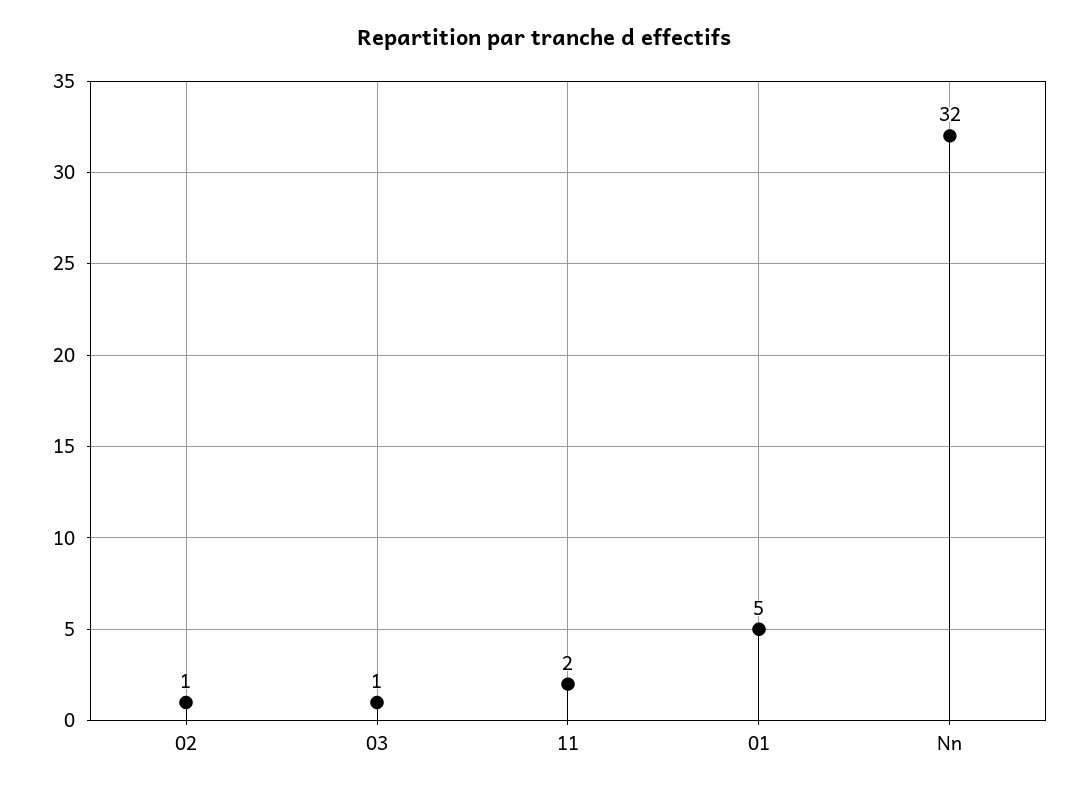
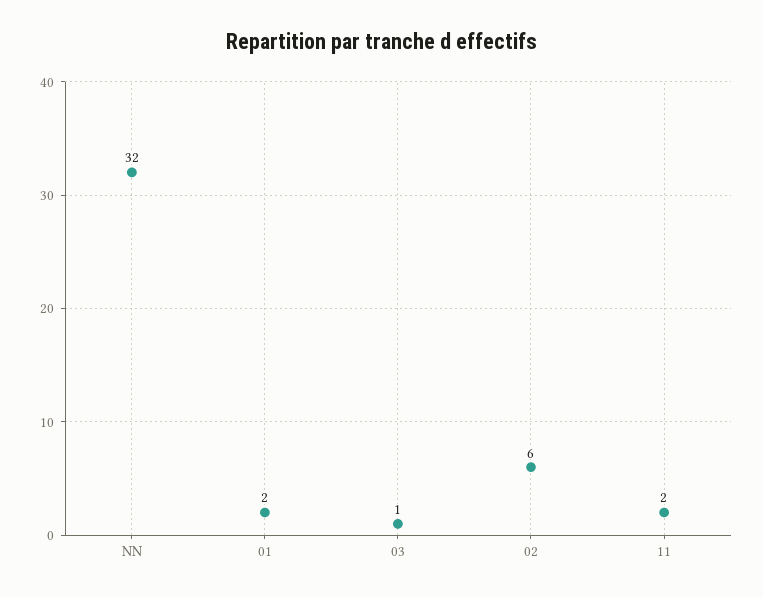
  {
-   "02": 1,
+   "02": 6,
    "03": 1,
    "11": 2,
-   "01": 5,
+   "01": 2,
    "Nn": 32
  }

